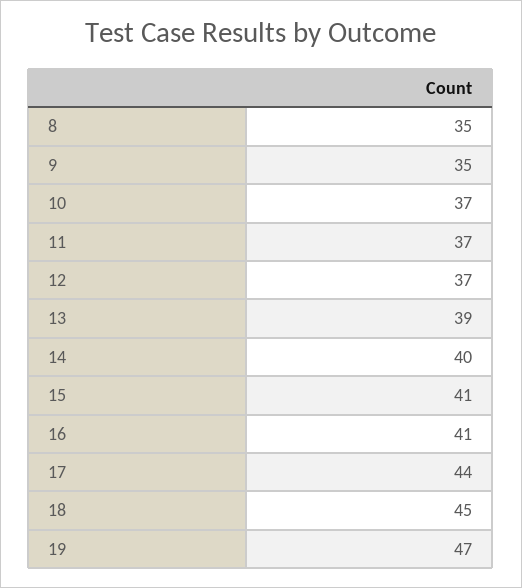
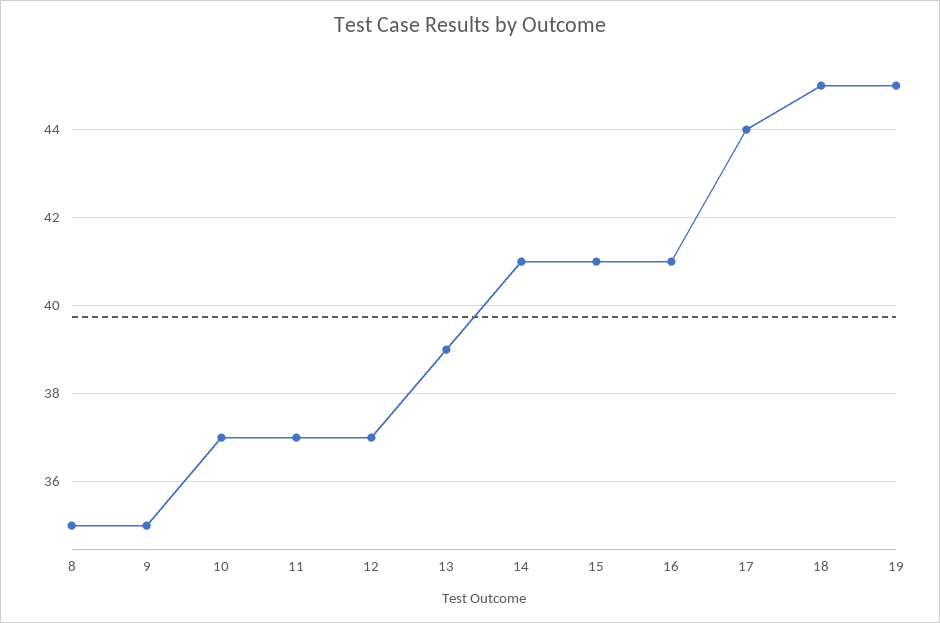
  {
    "8": 35,
    "9": 35,
    "10": 37,
    "11": 37,
    "12": 37,
    "13": 39,
-   "14": 40,
+   "14": 41,
    "15": 41,
    "16": 41,
    "17": 44,
    "18": 45,
-   "19": 47
+   "19": 45
  }

